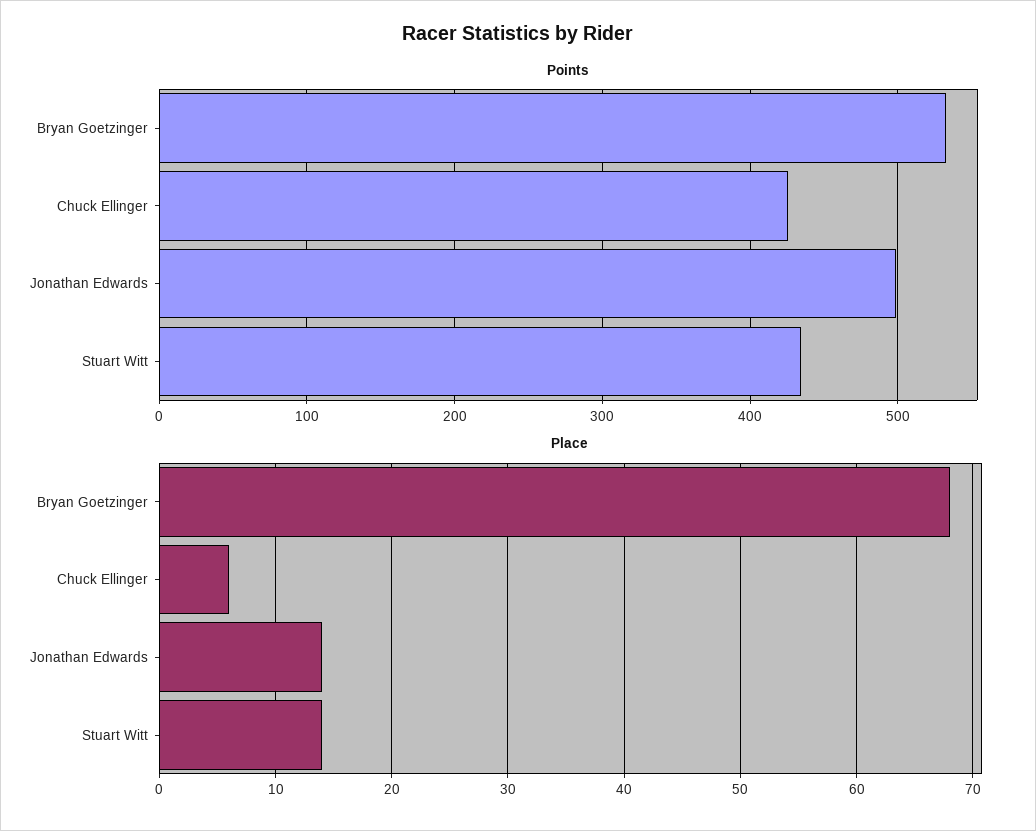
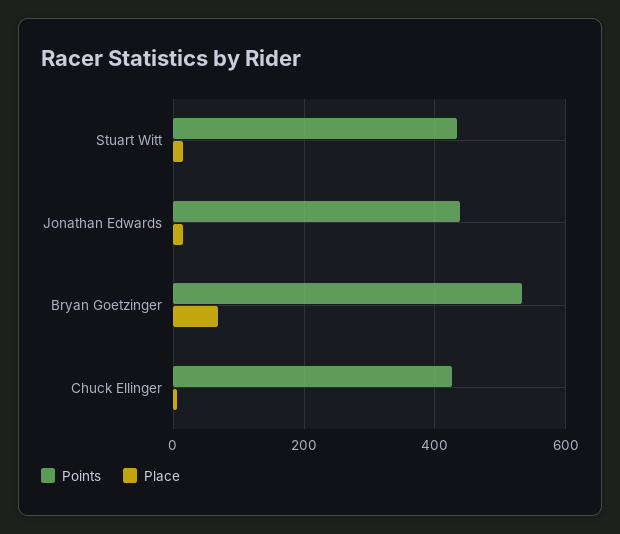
  {
    "Points": {
      "Bryan Goetzinger": 530,
      "Chuck Ellinger": 430,
-     "Jonathan Edwards": 500,
+     "Jonathan Edwards": 440,
      "Stuart Witt": 430
    },
    "Place": {
      "Bryan Goetzinger": 68,
      "Chuck Ellinger": 6,
      "Jonathan Edwards": 14,
      "Stuart Witt": 14
    }
  }

